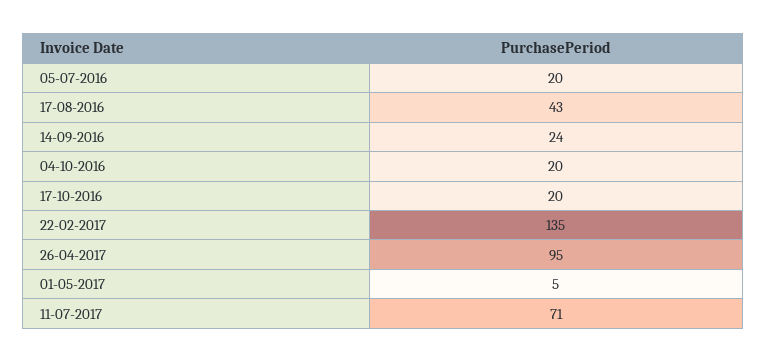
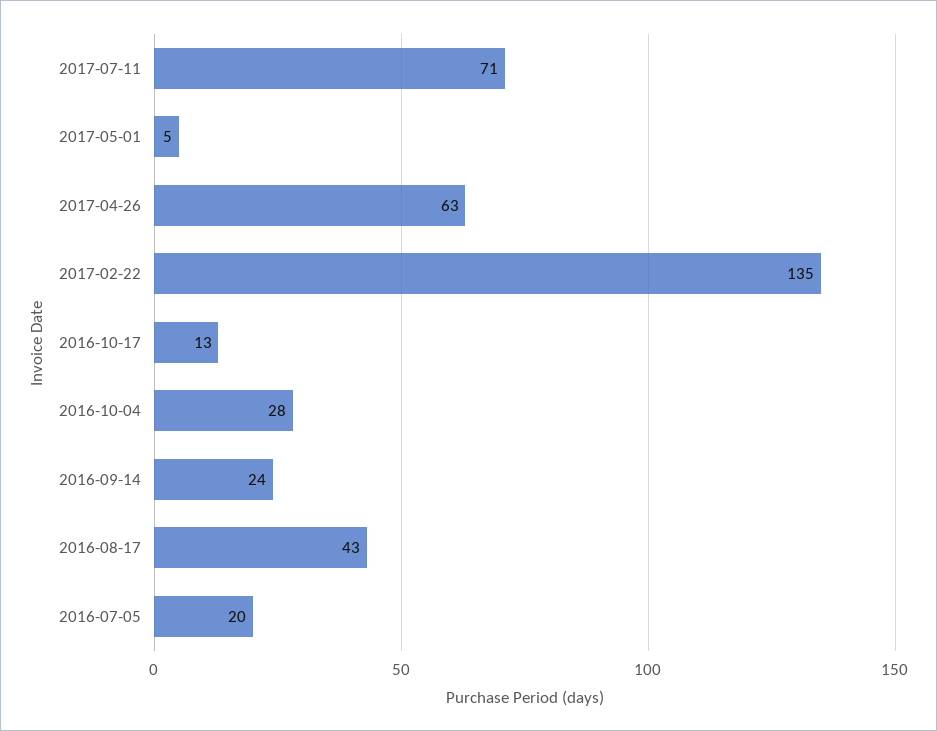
  {
    "05-07-2016": 20,
    "17-08-2016": 43,
    "14-09-2016": 24,
-   "04-10-2016": 20,
+   "04-10-2016": 28,
-   "17-10-2016": 20,
+   "17-10-2016": 13,
    "22-02-2017": 135,
-   "26-04-2017": 95,
+   "26-04-2017": 63,
    "01-05-2017": 5,
    "11-07-2017": 71
  }

